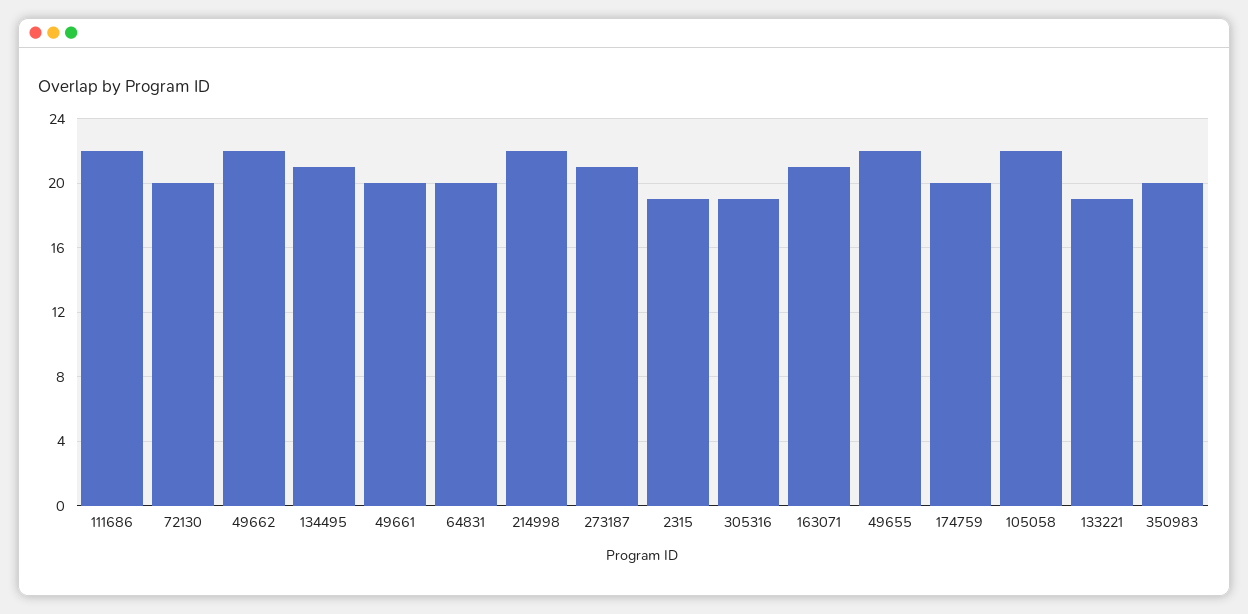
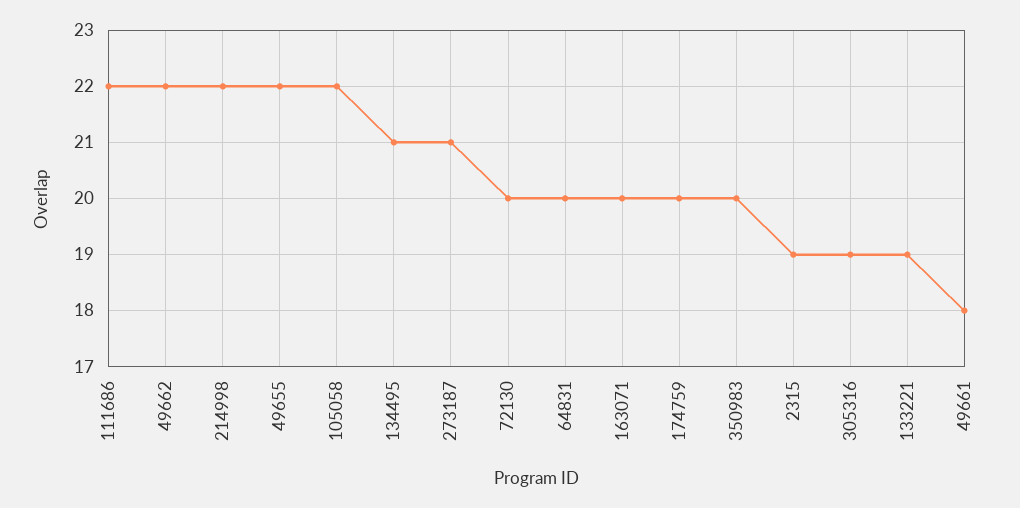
  {
    "111686": 22,
    "72130": 20,
    "49662": 22,
    "134495": 21,
-   "49661": 20,
+   "49661": 18,
    "64831": 20,
    "214998": 22,
    "273187": 21,
    "2315": 19,
    "305316": 19,
-   "163071": 21,
+   "163071": 20,
    "49655": 22,
    "174759": 20,
    "105058": 22,
    "133221": 19,
    "350983": 20
  }

